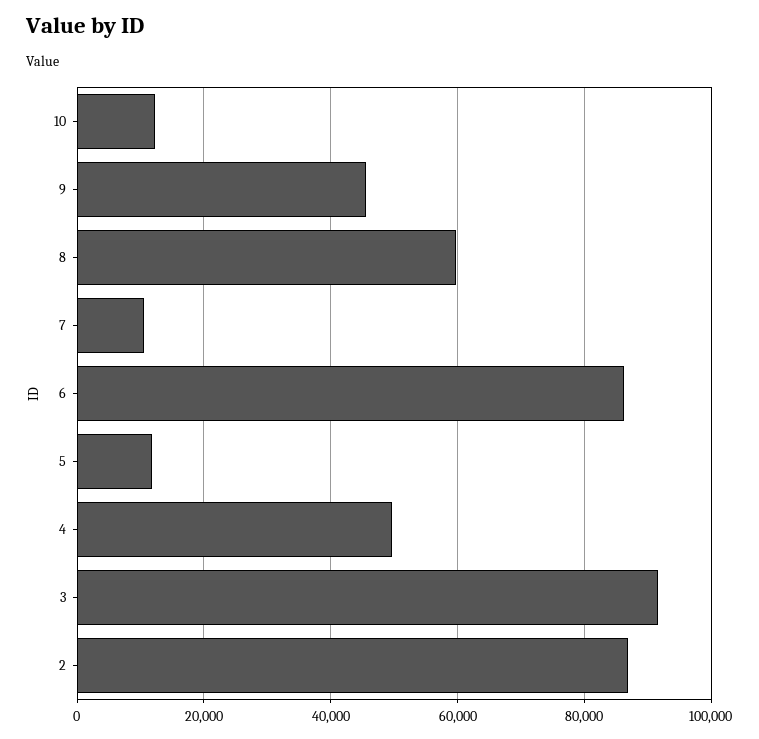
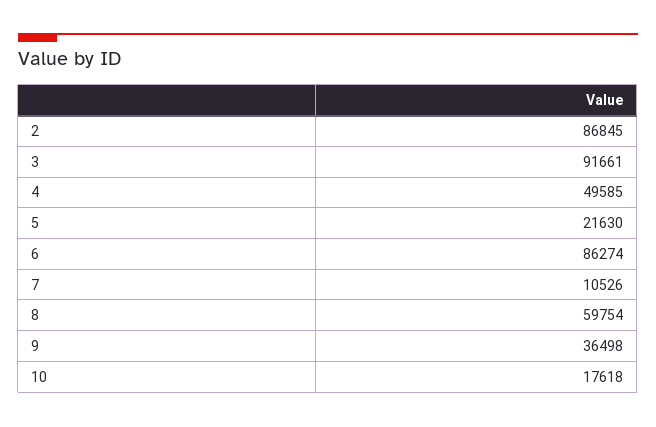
  {
-   "10": 12000,
+   "10": 17618,
-   "9": 46000,
+   "9": 36498,
    "8": 59754,
    "7": 10526,
    "6": 86274,
-   "5": 12000,
+   "5": 21630,
    "4": 49585,
    "3": 91661,
    "2": 86845
  }

